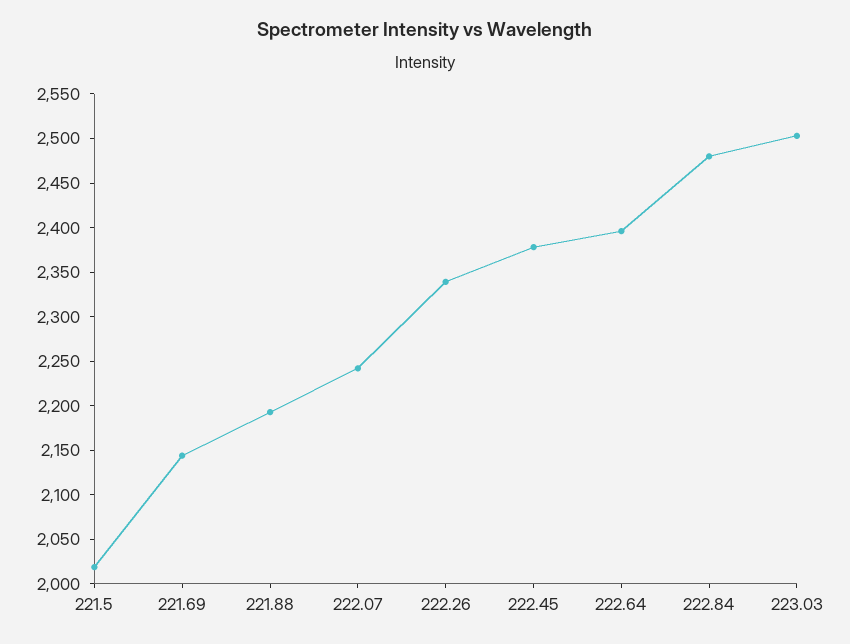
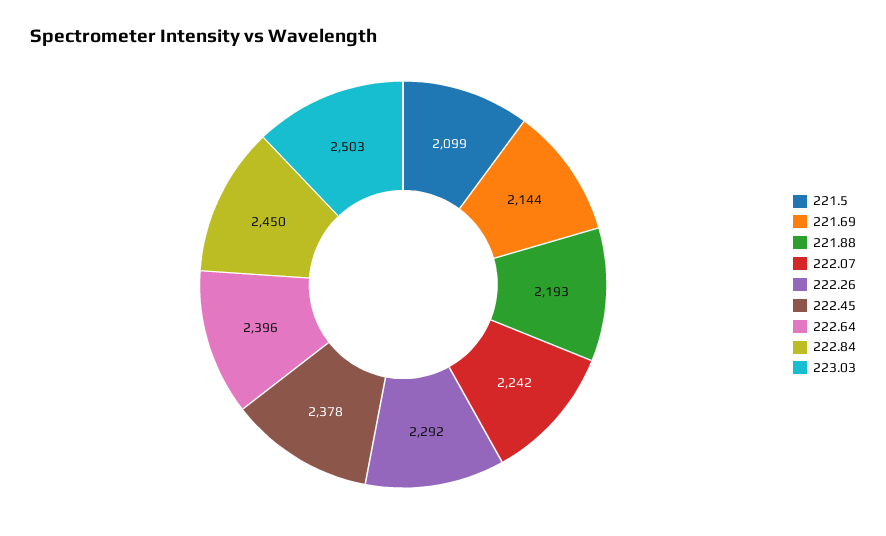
  {
-   "221.5": 2020,
+   "221.5": 2099,
    "221.69": 2144,
    "221.88": 2193,
    "222.07": 2242,
-   "222.26": 2340,
+   "222.26": 2292,
    "222.45": 2378,
    "222.64": 2396,
-   "222.84": 2480,
+   "222.84": 2450,
    "223.03": 2503
  }

